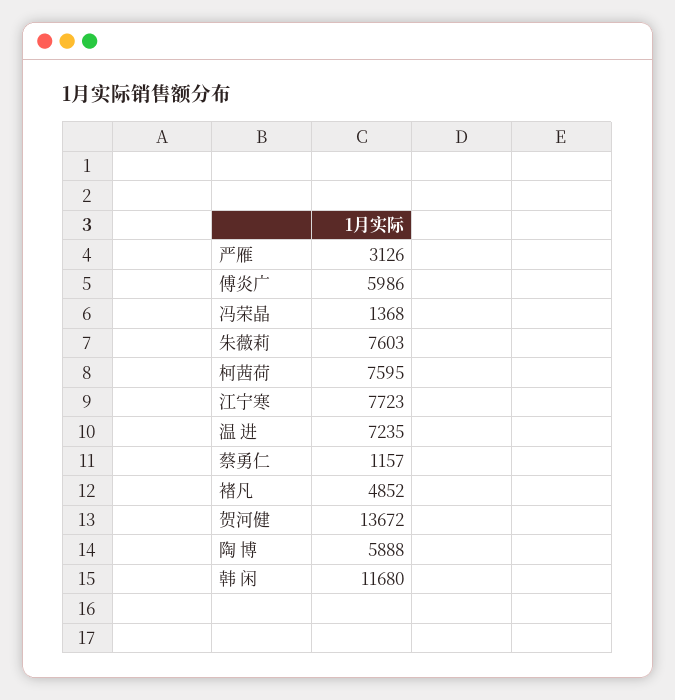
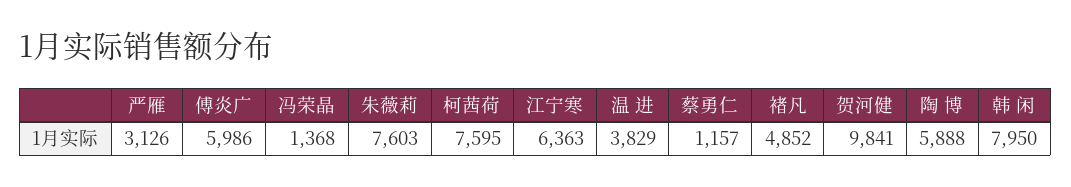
  {
    "严雁": 3126,
    "傅炎广": 5986,
    "冯荣晶": 1368,
    "朱薇莉": 7603,
    "柯茜荷": 7595,
-   "江宁寒": 7723,
+   "江宁寒": 6363,
-   "温 进": 7235,
+   "温 进": 3829,
    "蔡勇仁": 1157,
    "褚凡": 4852,
-   "贺河健": 13672,
+   "贺河健": 9841,
    "陶 博": 5888,
-   "韩 闲": 11680
+   "韩 闲": 7950
  }

